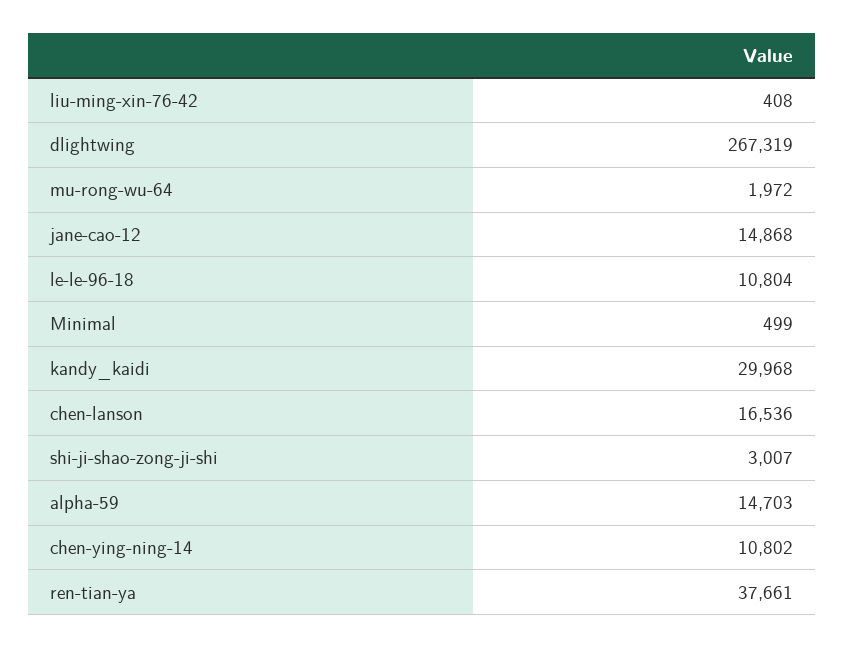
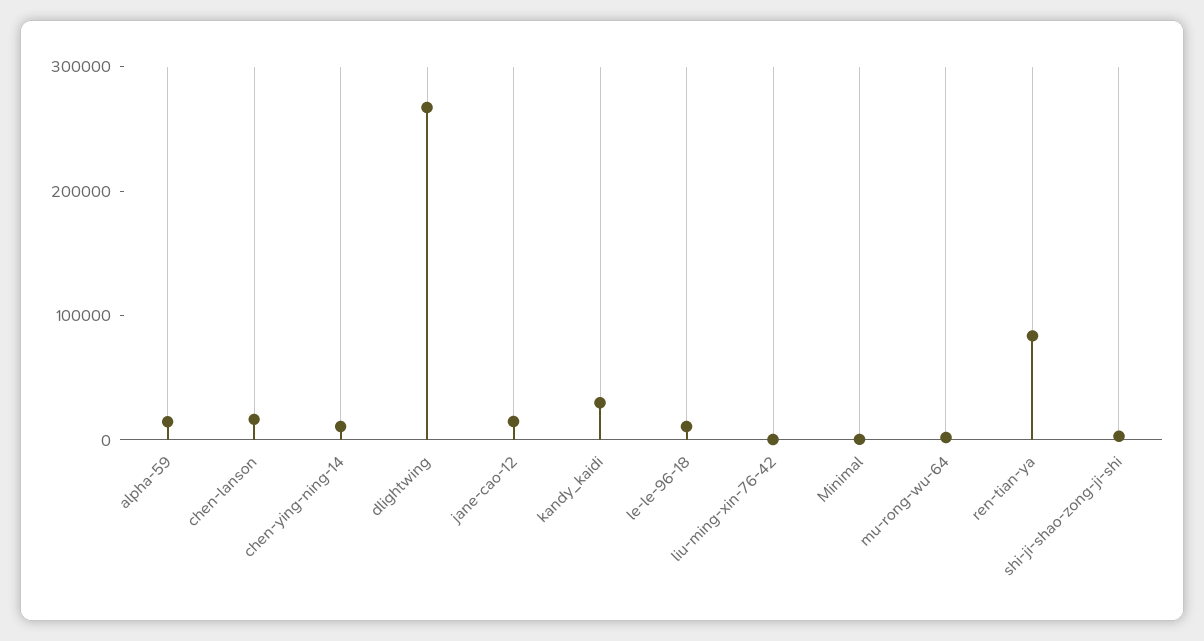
  {
    "liu-ming-xin-76-42": 408,
    "dlightwing": 267319,
    "mu-rong-wu-64": 1972,
    "jane-cao-12": 14868,
    "le-le-96-18": 10804,
    "Minimal": 499,
    "kandy_kaidi": 29968,
    "chen-lanson": 16536,
    "shi-ji-shao-zong-ji-shi": 3007,
    "alpha-59": 14703,
    "chen-ying-ning-14": 10802,
-   "ren-tian-ya": 37661
+   "ren-tian-ya": 80000
  }

